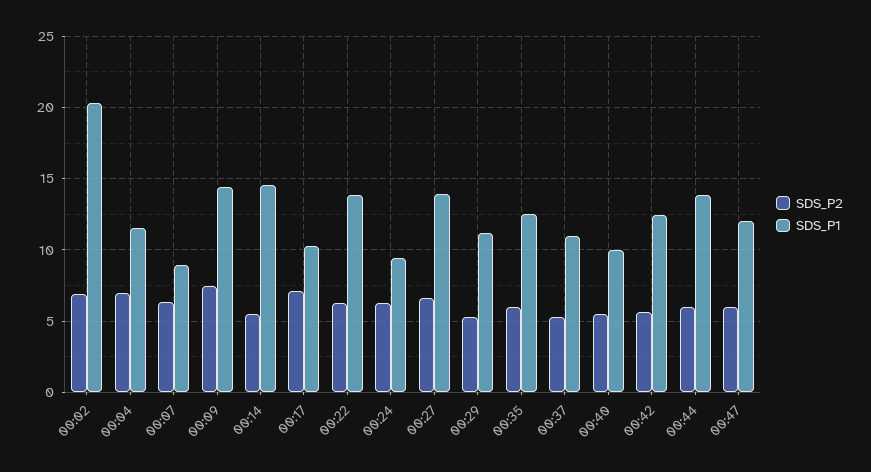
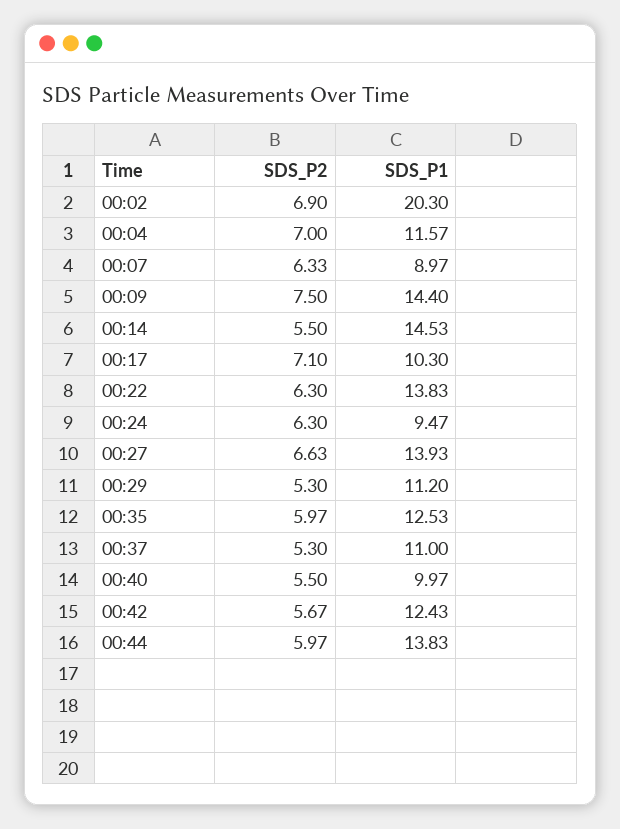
  {
    "SDS_P2": {
      "00:02": 6.9,
      "00:04": 7,
      "00:07": 6.33,
      "00:09": 7.5,
      "00:14": 5.5,
      "00:17": 7.1,
      "00:22": 6.3,
      "00:24": 6.3,
      "00:27": 6.63,
      "00:29": 5.3,
      "00:35": 5.97,
      "00:37": 5.3,
      "00:40": 5.5,
      "00:42": 5.67,
-     "00:44": 5.97,
+     "00:44": 5.97
-     "00:47": 6
    },
    "SDS_P1": {
      "00:02": 20.3,
      "00:04": 11.57,
      "00:07": 8.97,
      "00:09": 14.4,
      "00:14": 14.53,
      "00:17": 10.3,
      "00:22": 13.83,
      "00:24": 9.47,
      "00:27": 13.93,
      "00:29": 11.2,
      "00:35": 12.53,
      "00:37": 11,
      "00:40": 9.97,
      "00:42": 12.43,
-     "00:44": 13.83,
+     "00:44": 13.83
-     "00:47": 12
    }
  }

